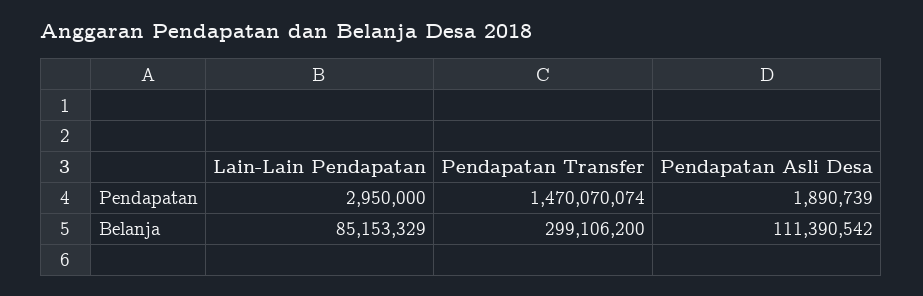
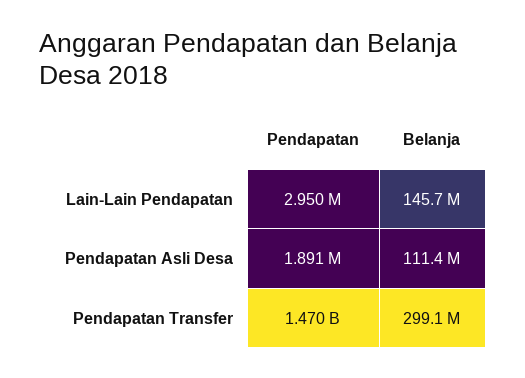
  {
    "Lain-Lain Pendapatan": {
      "Pendapatan": 2950000,
-     "Belanja": 85153329
+     "Belanja": 145700000
    },
    "Pendapatan Transfer": {
      "Pendapatan": 1470070074,
      "Belanja": 299106200
    },
    "Pendapatan Asli Desa": {
      "Pendapatan": 1890739,
      "Belanja": 111390542
    }
  }

